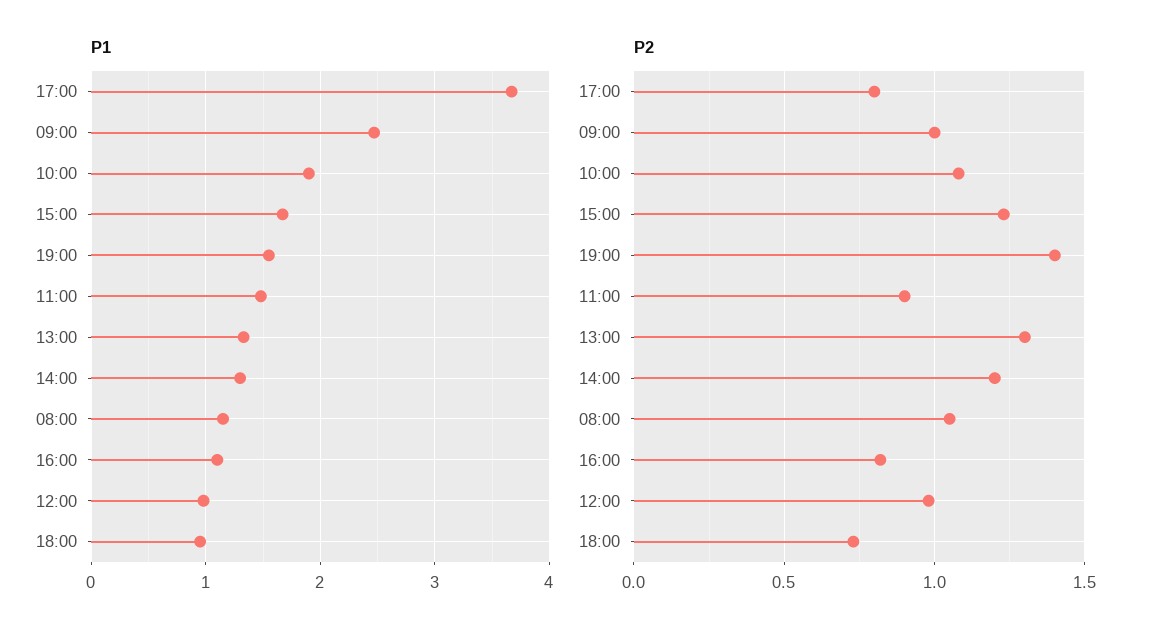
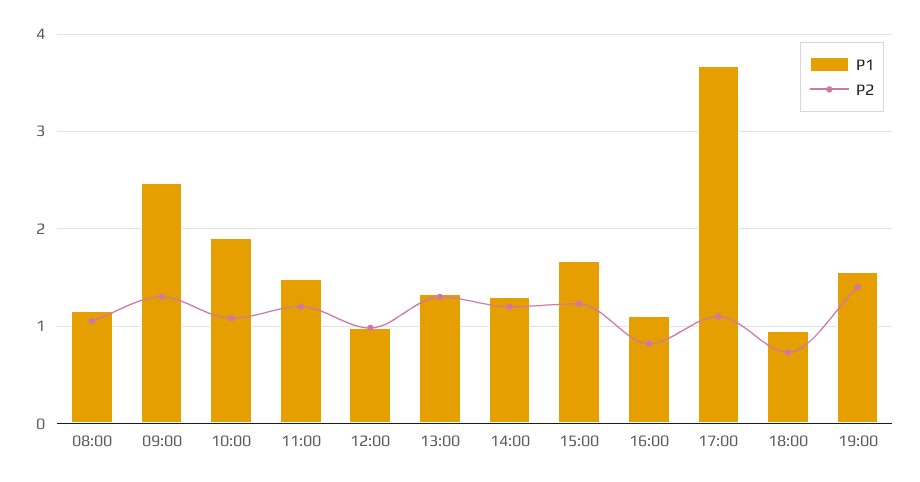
  {
    "P1": {
      "17:00": 3.7,
      "09:00": 2.5,
      "10:00": 1.9,
      "15:00": 1.7,
      "19:00": 1.6,
      "11:00": 1.5,
      "13:00": 1.3,
      "14:00": 1.3,
      "08:00": 1.2,
      "16:00": 1.1,
      "12:00": 1,
      "18:00": 1
    },
    "P2": {
-     "17:00": 0.8,
+     "17:00": 1.1,
-     "09:00": 1,
+     "09:00": 1.3,
      "10:00": 1.1,
      "15:00": 1.25,
      "19:00": 1.4,
-     "11:00": 0.9,
+     "11:00": 1.2,
      "13:00": 1.3,
      "14:00": 1.2,
      "08:00": 1.05,
      "16:00": 0.8,
      "12:00": 1,
      "18:00": 0.75
    }
  }

